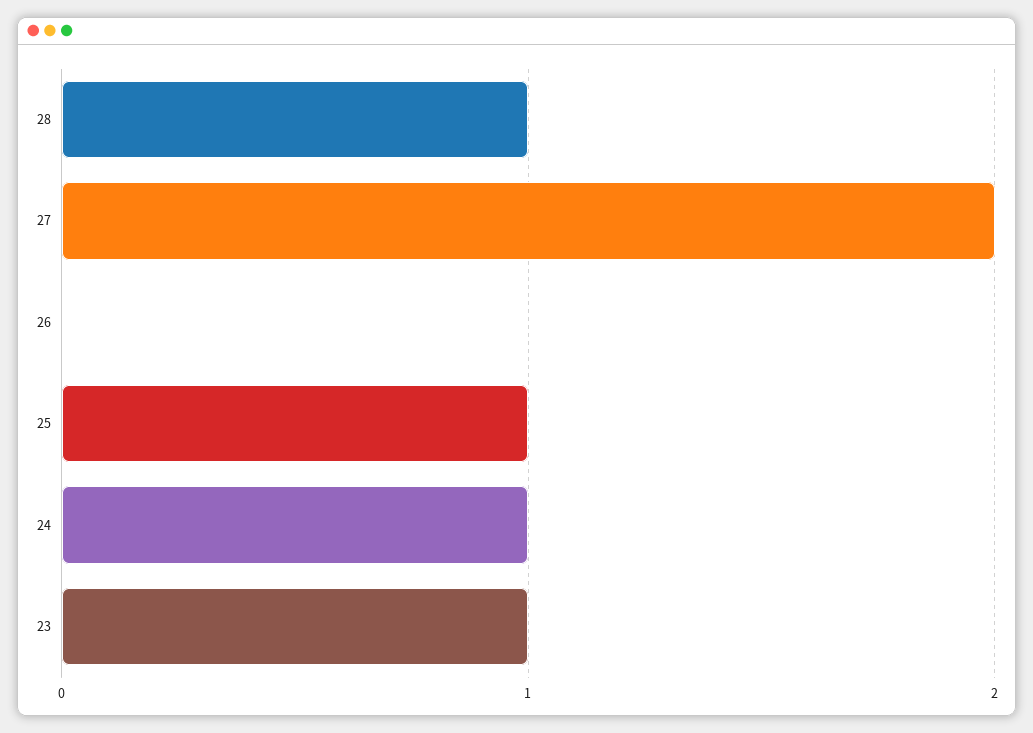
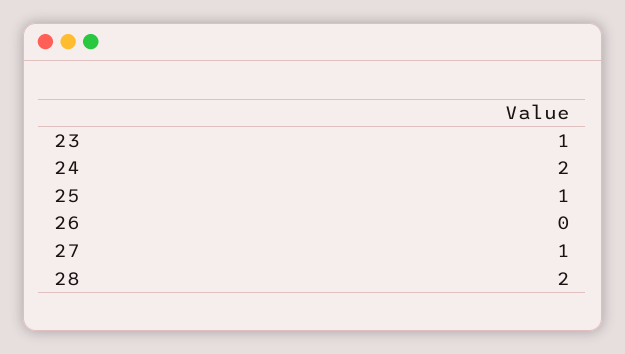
  {
-   "28": 1,
+   "28": 2,
-   "27": 2,
+   "27": 1,
    "26": 0,
    "25": 1,
-   "24": 1,
+   "24": 2,
    "23": 1
  }

